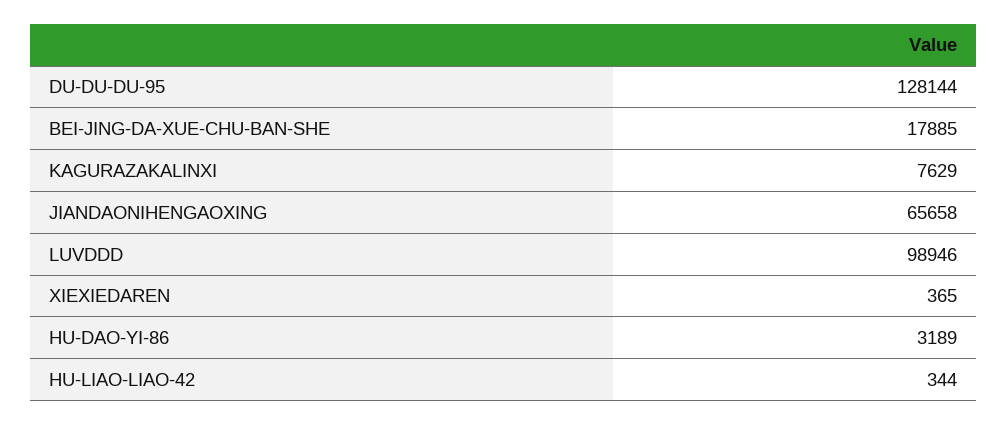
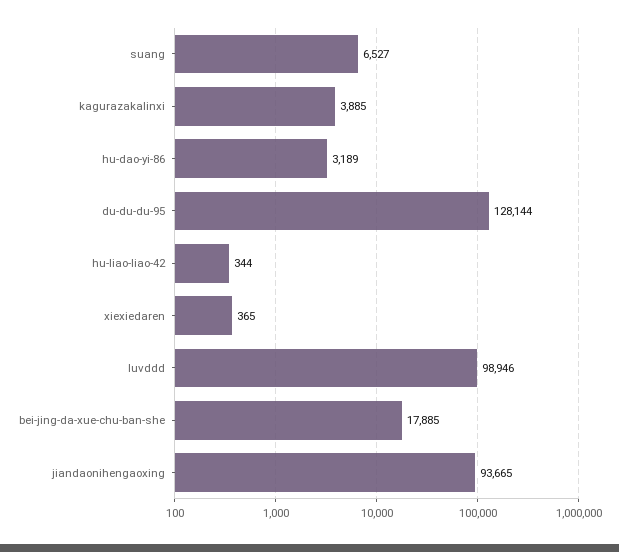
  {
    "DU-DU-DU-95": 128144,
    "BEI-JING-DA-XUE-CHU-BAN-SHE": 17885,
-   "KAGURAZAKALINXI": 7629,
+   "KAGURAZAKALINXI": 3885,
-   "JIANDAONIHENGAOXING": 65658,
+   "JIANDAONIHENGAOXING": 93665,
    "LUVDDD": 98946,
    "XIEXIEDAREN": 365,
    "HU-DAO-YI-86": 3189,
-   "HU-LIAO-LIAO-42": 344
+   "HU-LIAO-LIAO-42": 344,
+   "suang": 6527
  }

